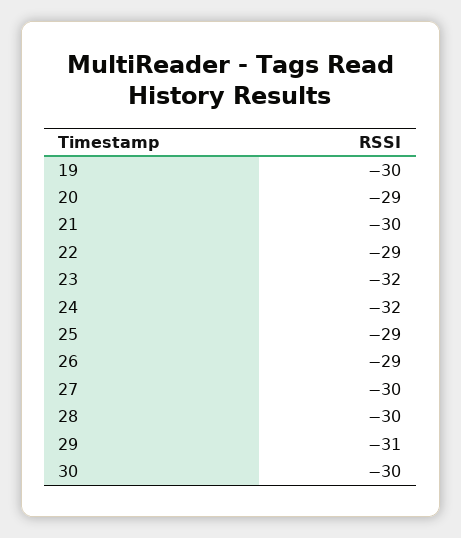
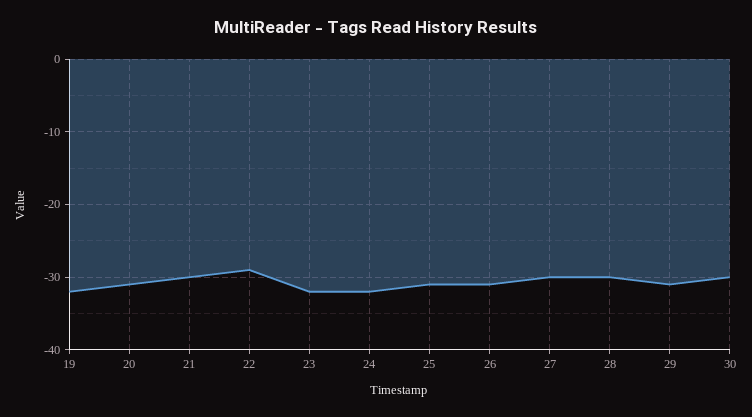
  {
-   "19": -30,
+   "19": -32,
-   "20": -29,
+   "20": -31,
    "21": -30,
    "22": -29,
    "23": -32,
    "24": -32,
-   "25": -29,
+   "25": -31,
-   "26": -29,
+   "26": -31,
    "27": -30,
    "28": -30,
    "29": -31,
    "30": -30
  }

